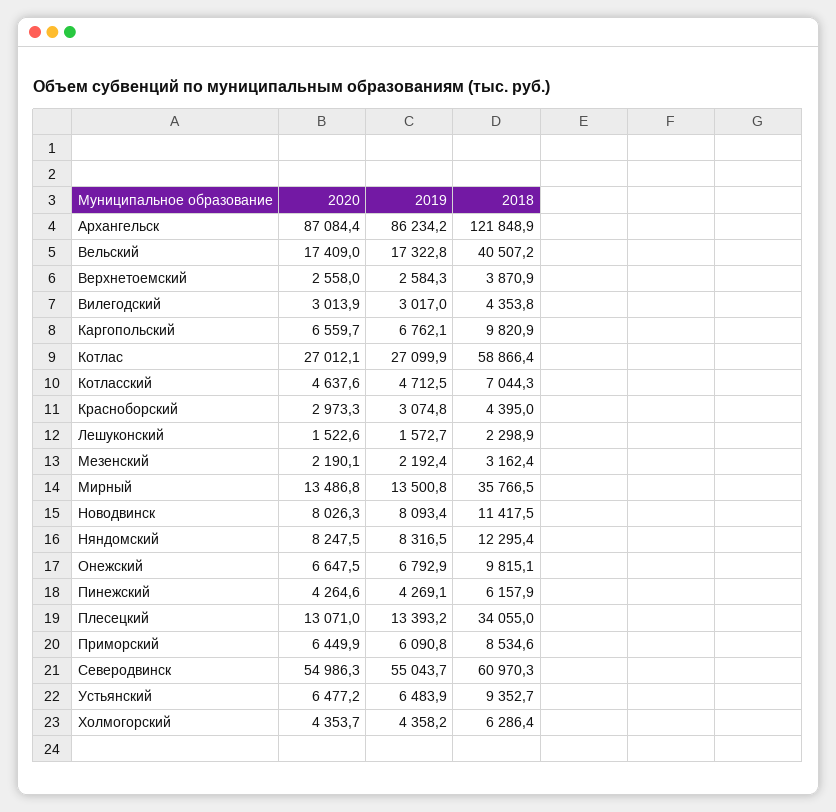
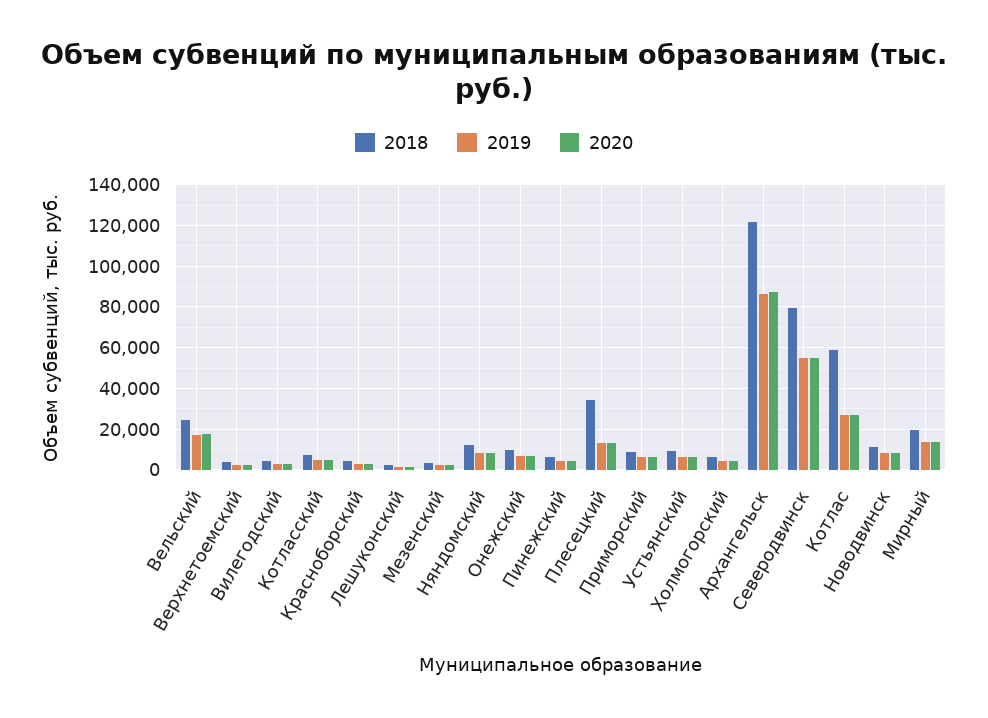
  {
    "2020": {
      "Архангельск": 87084.4,
      "Вельский": 17409,
      "Верхнетоемский": 2558,
      "Вилегодский": 3013.9,
-     "Каргопольский": 6559.7,
      "Котлас": 27012.1,
      "Котласский": 4637.6,
      "Красноборский": 2973.3,
      "Лешуконский": 1522.6,
      "Мезенский": 2190.1,
      "Мирный": 13486.8,
      "Новодвинск": 8026.3,
      "Няндомский": 8247.5,
      "Онежский": 6647.5,
      "Пинежский": 4264.6,
      "Плесецкий": 13071,
      "Приморский": 6449.9,
      "Северодвинск": 54986.3,
      "Устьянский": 6477.2,
      "Холмогорский": 4353.7
    },
    "2019": {
      "Архангельск": 86234.2,
      "Вельский": 17322.8,
      "Верхнетоемский": 2584.3,
      "Вилегодский": 3017,
-     "Каргопольский": 6762.1,
      "Котлас": 27099.9,
      "Котласский": 4712.5,
      "Красноборский": 3074.8,
      "Лешуконский": 1572.7,
      "Мезенский": 2192.4,
      "Мирный": 13500.8,
      "Новодвинск": 8093.4,
      "Няндомский": 8316.5,
      "Онежский": 6792.9,
      "Пинежский": 4269.1,
      "Плесецкий": 13393.2,
      "Приморский": 6090.8,
      "Северодвинск": 55043.7,
      "Устьянский": 6483.9,
      "Холмогорский": 4358.2
    },
    "2018": {
      "Архангельск": 121848.9,
-     "Вельский": 40507.2,
+     "Вельский": 25000,
      "Верхнетоемский": 3870.9,
      "Вилегодский": 4353.8,
-     "Каргопольский": 9820.9,
      "Котлас": 58866.4,
      "Котласский": 7044.3,
      "Красноборский": 4395,
      "Лешуконский": 2298.9,
      "Мезенский": 3162.4,
-     "Мирный": 35766.5,
+     "Мирный": 20000,
      "Новодвинск": 11417.5,
      "Няндомский": 12295.4,
      "Онежский": 9815.1,
      "Пинежский": 6157.9,
      "Плесецкий": 34055,
      "Приморский": 8534.6,
-     "Северодвинск": 60970.3,
+     "Северодвинск": 80000,
      "Устьянский": 9352.7,
      "Холмогорский": 6286.4
    }
  }

